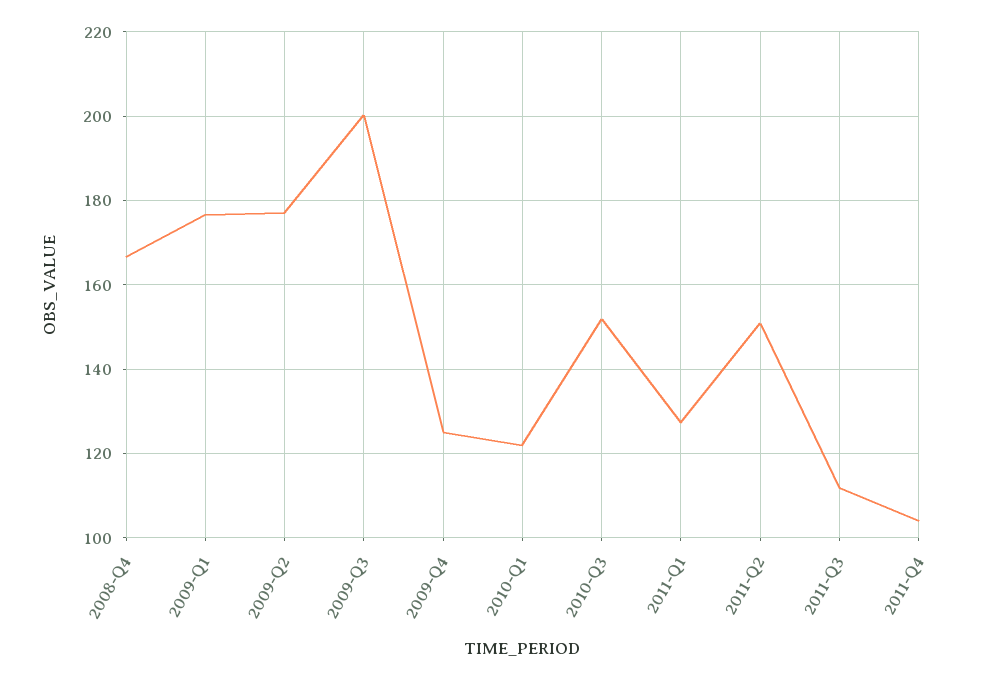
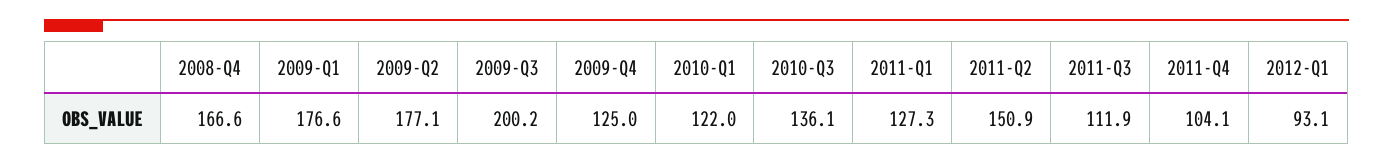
  {
    "2008-Q4": 166.6,
    "2009-Q1": 176.6,
    "2009-Q2": 177.1,
    "2009-Q3": 200.2,
    "2009-Q4": 125,
    "2010-Q1": 122,
-   "2010-Q3": 152,
+   "2010-Q3": 136.1,
    "2011-Q1": 127.3,
    "2011-Q2": 150.9,
    "2011-Q3": 111.9,
-   "2011-Q4": 104.1
+   "2011-Q4": 104.1,
+   "2012-Q1": 93.1
  }

